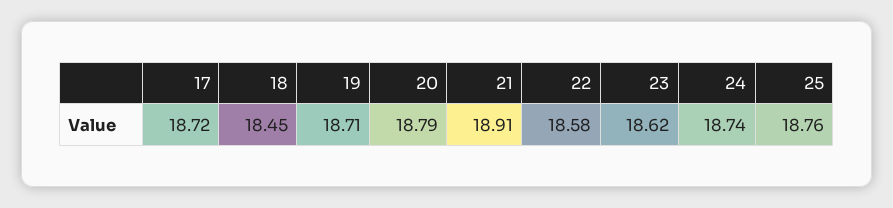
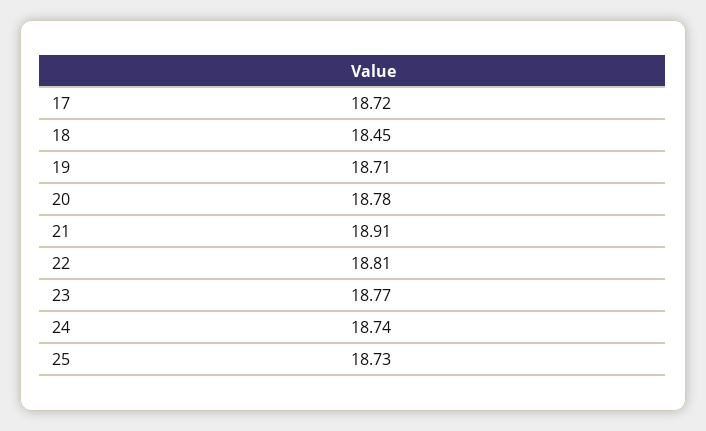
  {
    "17": 18.72,
    "18": 18.45,
    "19": 18.71,
-   "20": 18.79,
+   "20": 18.78,
    "21": 18.91,
-   "22": 18.58,
+   "22": 18.81,
-   "23": 18.62,
+   "23": 18.77,
    "24": 18.74,
-   "25": 18.76
+   "25": 18.73
  }

